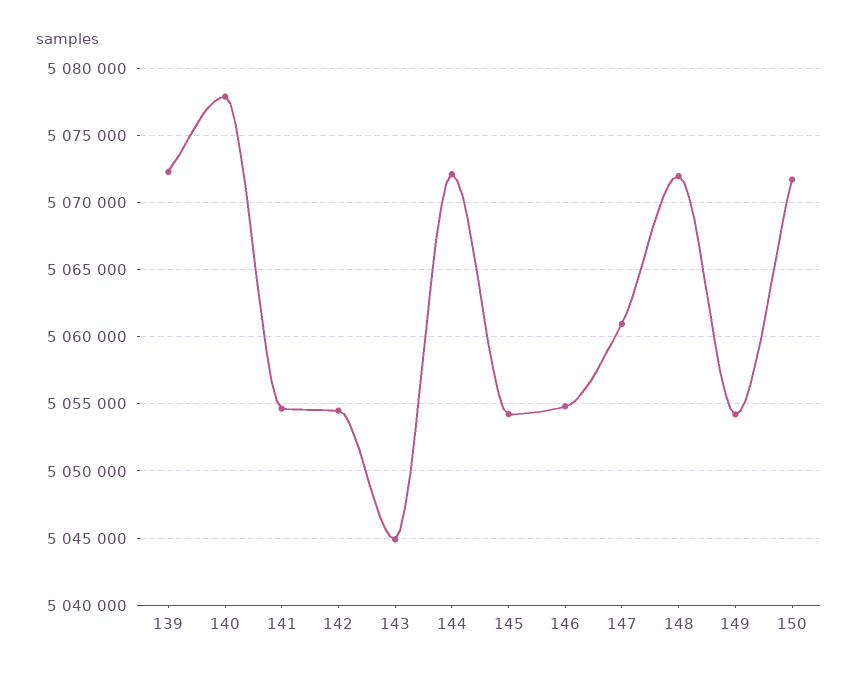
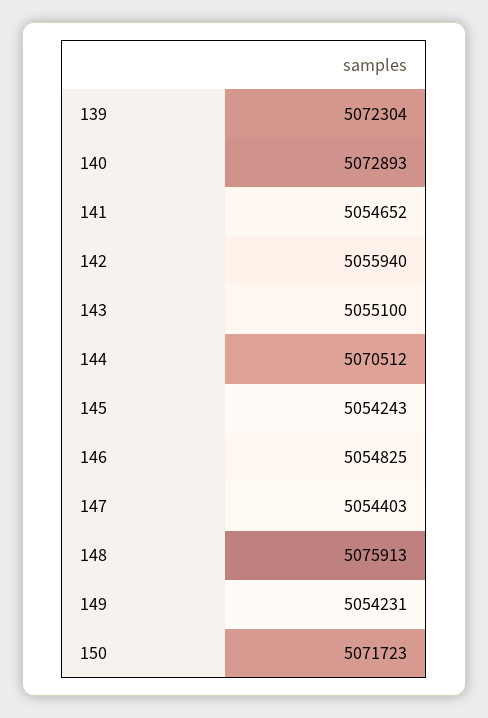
  {
    "139": 5072304,
-   "140": 5078000,
+   "140": 5072893,
    "141": 5054652,
-   "142": 5054500,
+   "142": 5055940,
-   "143": 5045000,
+   "143": 5055100,
-   "144": 5072000,
+   "144": 5070512,
    "145": 5054243,
    "146": 5054825,
-   "147": 5061000,
+   "147": 5054403,
-   "148": 5072000,
+   "148": 5075913,
    "149": 5054231,
    "150": 5071723
  }

